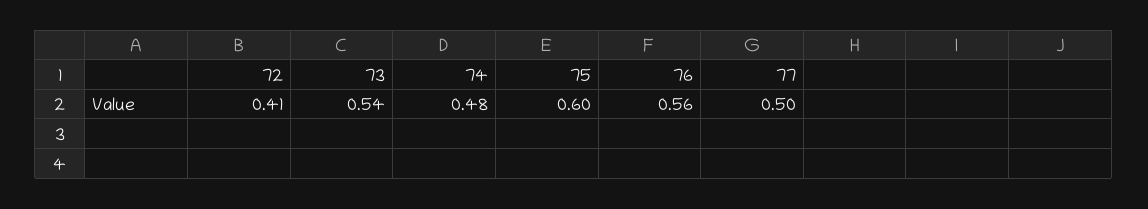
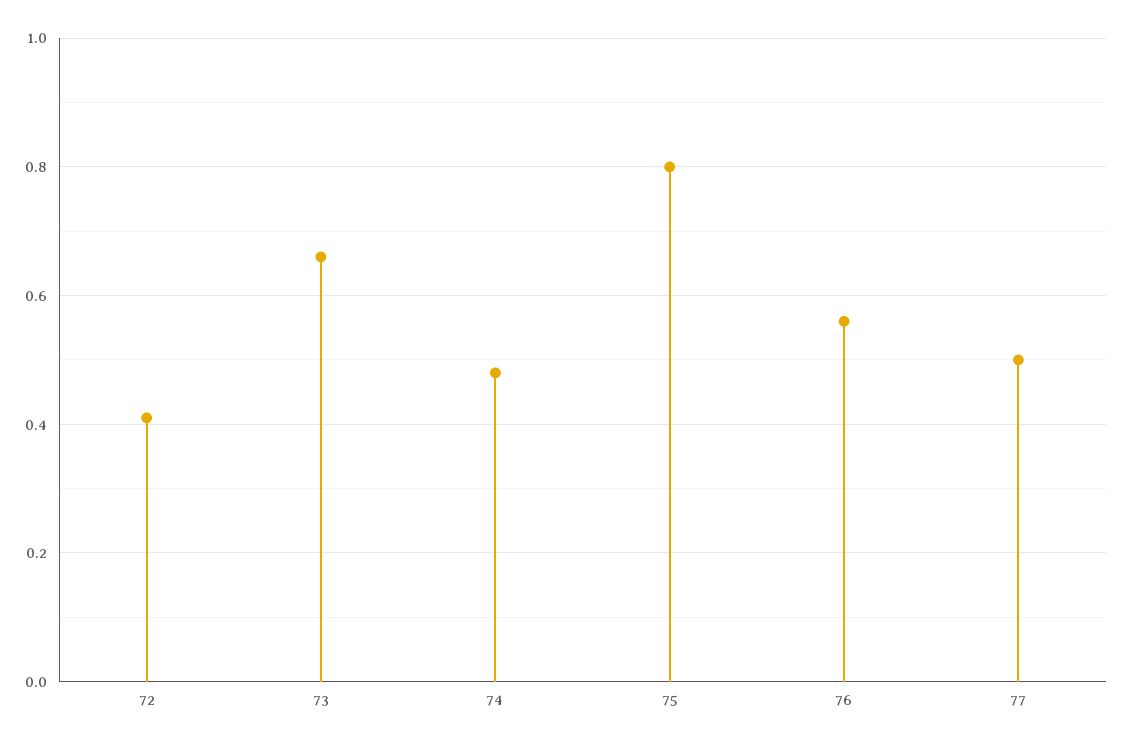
  {
    "72": 0.41,
-   "73": 0.54,
+   "73": 0.65,
    "74": 0.48,
-   "75": 0.6,
+   "75": 0.8,
    "76": 0.56,
    "77": 0.5
  }

